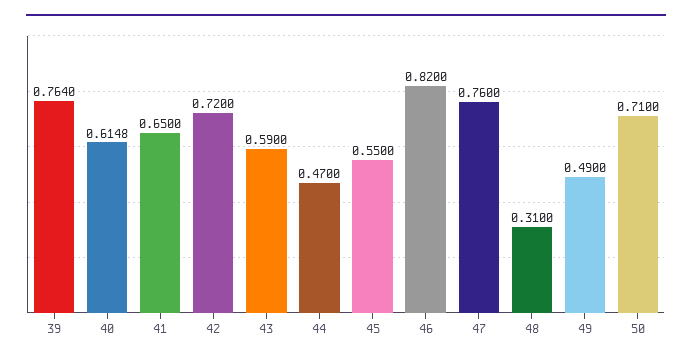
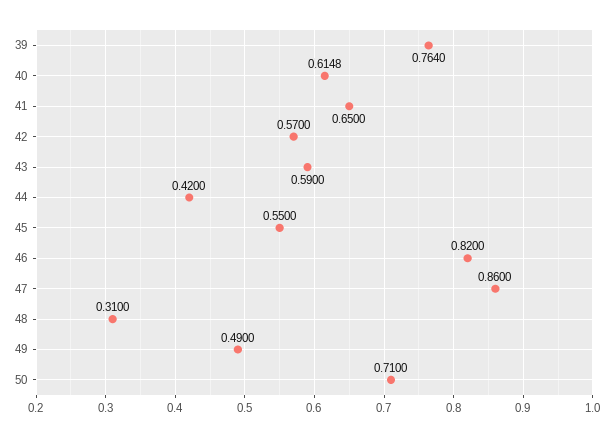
  {
    "39": 0.764,
    "40": 0.6148,
    "41": 0.65,
-   "42": 0.72,
+   "42": 0.57,
    "43": 0.59,
-   "44": 0.47,
+   "44": 0.42,
    "45": 0.55,
    "46": 0.82,
-   "47": 0.76,
+   "47": 0.86,
    "48": 0.31,
    "49": 0.49,
    "50": 0.71
  }

